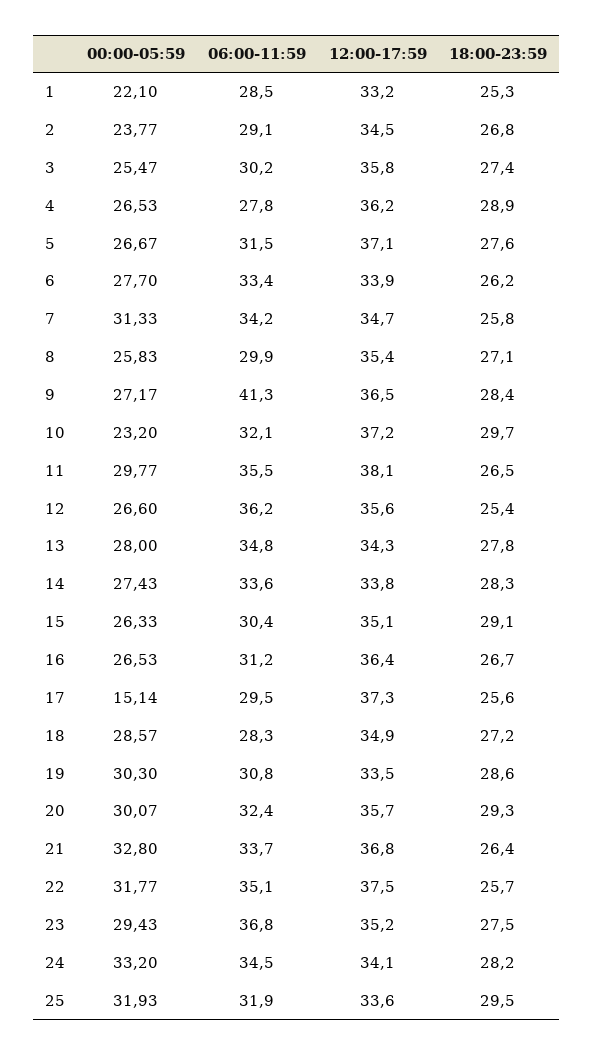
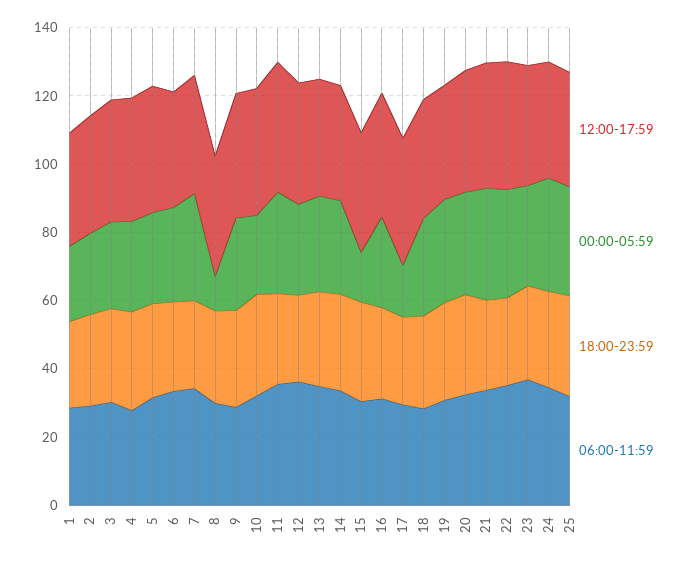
  {
    "00:00-05:59": {
      "1": 22.1,
      "2": 23.77,
      "3": 25.47,
      "4": 26.53,
      "5": 26.67,
      "6": 27.7,
      "7": 31.33,
-     "8": 25.83,
+     "8": 10,
      "9": 27.17,
      "10": 23.2,
      "11": 29.77,
      "12": 26.6,
      "13": 28,
      "14": 27.43,
-     "15": 26.33,
+     "15": 15,
      "16": 26.53,
      "17": 15.14,
      "18": 28.57,
      "19": 30.3,
      "20": 30.07,
      "21": 32.8,
      "22": 31.77,
      "23": 29.43,
      "24": 33.2,
      "25": 31.93
    },
    "06:00-11:59": {
      "1": 28.5,
      "2": 29.1,
      "3": 30.2,
      "4": 27.8,
      "5": 31.5,
      "6": 33.4,
      "7": 34.2,
      "8": 29.9,
-     "9": 41.3,
+     "9": 30,
      "10": 32.1,
      "11": 35.5,
      "12": 36.2,
      "13": 34.8,
      "14": 33.6,
      "15": 30.4,
      "16": 31.2,
      "17": 29.5,
      "18": 28.3,
      "19": 30.8,
      "20": 32.4,
      "21": 33.7,
      "22": 35.1,
      "23": 36.8,
      "24": 34.5,
      "25": 31.9
    },
    "12:00-17:59": {
      "1": 33.2,
      "2": 34.5,
      "3": 35.8,
      "4": 36.2,
      "5": 37.1,
      "6": 33.9,
      "7": 34.7,
      "8": 35.4,
      "9": 36.5,
      "10": 37.2,
      "11": 38.1,
      "12": 35.6,
      "13": 34.3,
      "14": 33.8,
      "15": 35.1,
      "16": 36.4,
      "17": 37.3,
      "18": 34.9,
      "19": 33.5,
      "20": 35.7,
      "21": 36.8,
      "22": 37.5,
      "23": 35.2,
      "24": 34.1,
      "25": 33.6
    },
    "18:00-23:59": {
      "1": 25.3,
      "2": 26.8,
      "3": 27.4,
      "4": 28.9,
      "5": 27.6,
      "6": 26.2,
      "7": 25.8,
      "8": 27.1,
      "9": 28.4,
      "10": 29.7,
      "11": 26.5,
      "12": 25.4,
      "13": 27.8,
      "14": 28.3,
      "15": 29.1,
      "16": 26.7,
      "17": 25.6,
      "18": 27.2,
      "19": 28.6,
      "20": 29.3,
      "21": 26.4,
      "22": 25.7,
      "23": 27.5,
      "24": 28.2,
      "25": 29.5
    }
  }

